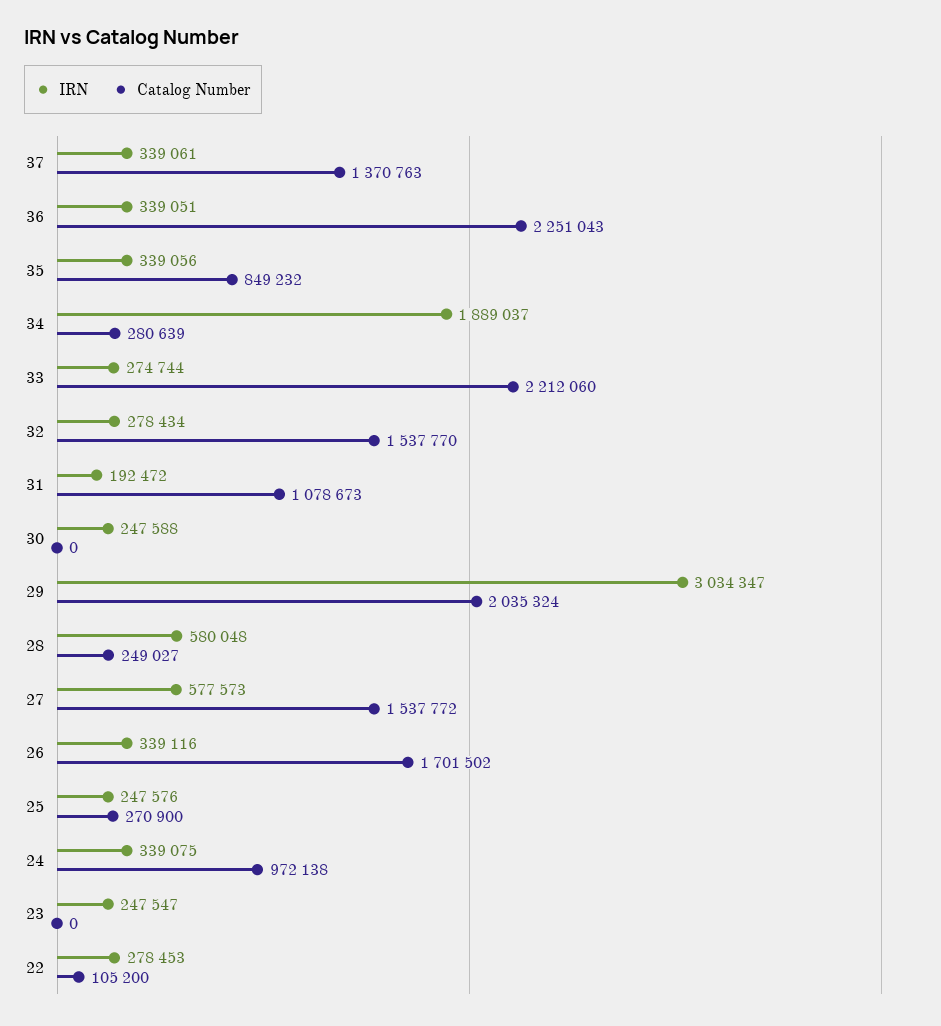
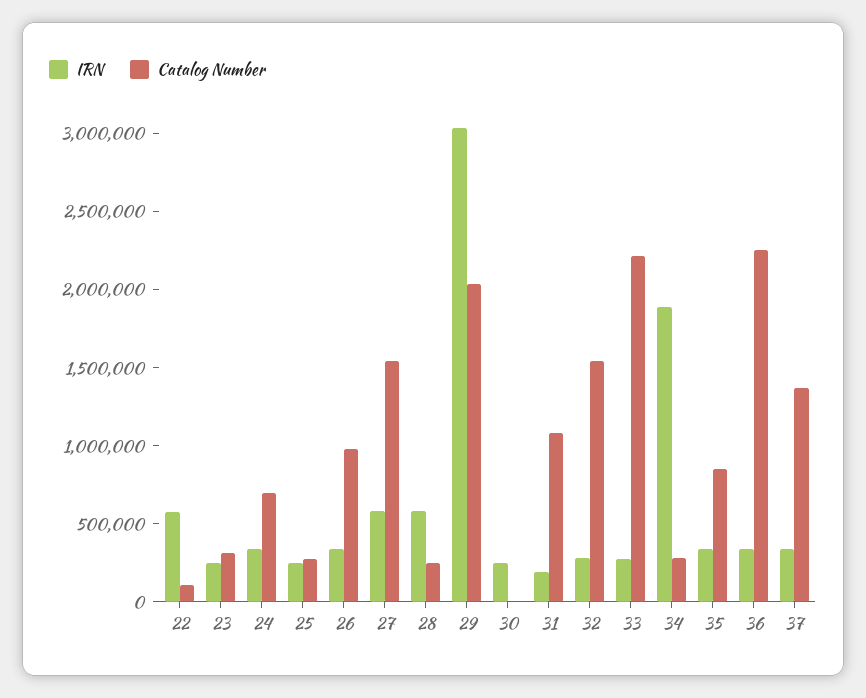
  {
    "IRN": {
      "37": 339061,
      "36": 339051,
      "35": 339056,
      "34": 1889037,
      "33": 274744,
      "32": 278434,
      "31": 192472,
      "30": 247588,
      "29": 3034347,
      "28": 580048,
      "27": 577573,
      "26": 339116,
      "25": 247576,
      "24": 339075,
      "23": 247547,
-     "22": 278453
+     "22": 600000
    },
    "Catalog Number": {
      "37": 1370763,
      "36": 2251043,
      "35": 849232,
      "34": 280639,
      "33": 2212060,
      "32": 1537770,
      "31": 1078673,
      "30": 0,
      "29": 2035324,
      "28": 249027,
      "27": 1537772,
-     "26": 1701502,
+     "26": 1000000,
      "25": 270900,
-     "24": 972138,
+     "24": 700000,
-     "23": 0,
+     "23": 300000,
      "22": 105200
    }
  }

